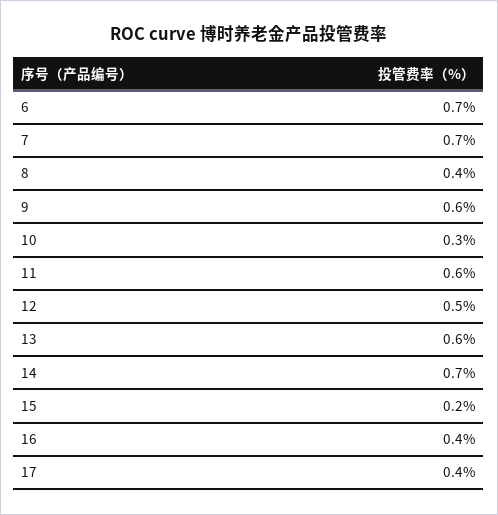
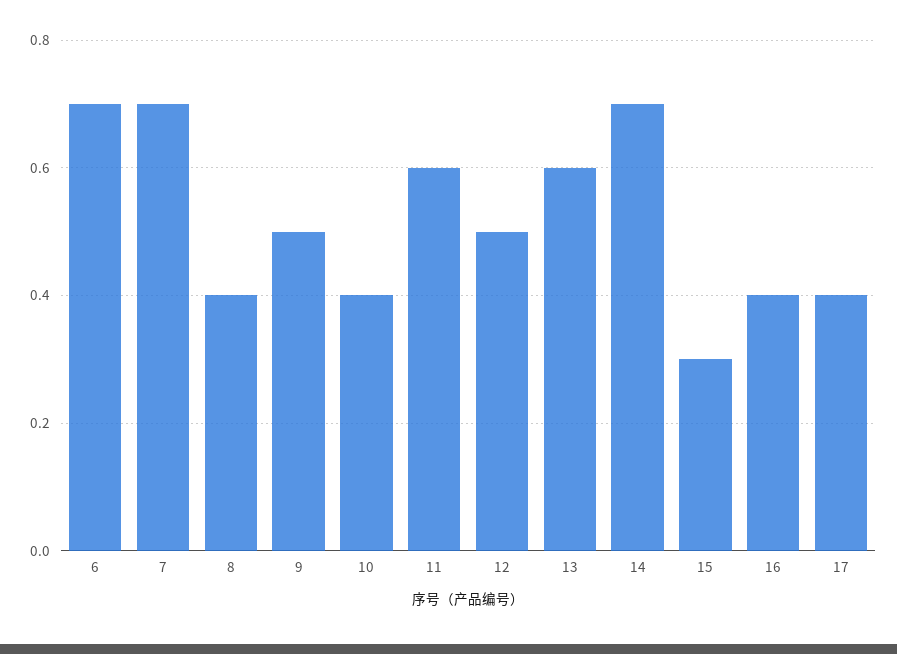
  {
    "6": 0.7,
    "7": 0.7,
    "8": 0.4,
-   "9": 0.6,
+   "9": 0.5,
-   "10": 0.3,
+   "10": 0.4,
    "11": 0.6,
    "12": 0.5,
    "13": 0.6,
    "14": 0.7,
-   "15": 0.2,
+   "15": 0.3,
    "16": 0.4,
    "17": 0.4
  }

